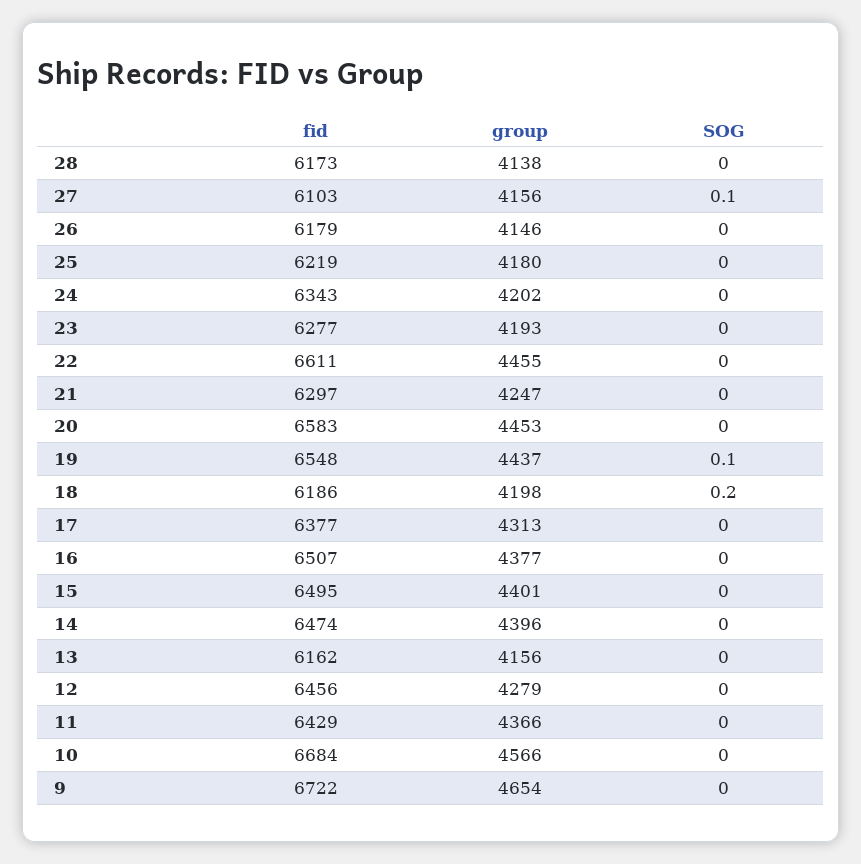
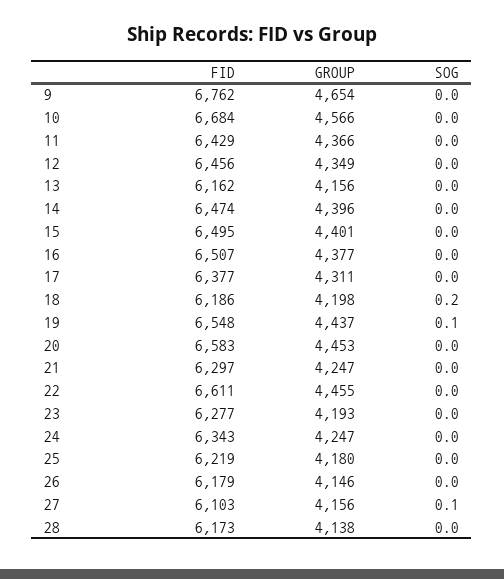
  {
    "fid": {
      "28": 6173,
      "27": 6103,
      "26": 6179,
      "25": 6219,
      "24": 6343,
      "23": 6277,
      "22": 6611,
      "21": 6297,
      "20": 6583,
      "19": 6548,
      "18": 6186,
      "17": 6377,
      "16": 6507,
      "15": 6495,
      "14": 6474,
      "13": 6162,
      "12": 6456,
      "11": 6429,
      "10": 6684,
-     "9": 6722
+     "9": 6762
    },
    "group": {
      "28": 4138,
      "27": 4156,
      "26": 4146,
      "25": 4180,
-     "24": 4202,
+     "24": 4247,
      "23": 4193,
      "22": 4455,
      "21": 4247,
      "20": 4453,
      "19": 4437,
      "18": 4198,
-     "17": 4313,
+     "17": 4311,
      "16": 4377,
      "15": 4401,
      "14": 4396,
      "13": 4156,
-     "12": 4279,
+     "12": 4349,
      "11": 4366,
      "10": 4566,
      "9": 4654
    },
    "SOG": {
      "28": 0,
      "27": 0.1,
      "26": 0,
      "25": 0,
      "24": 0,
      "23": 0,
      "22": 0,
      "21": 0,
      "20": 0,
      "19": 0.1,
      "18": 0.2,
      "17": 0,
      "16": 0,
      "15": 0,
      "14": 0,
      "13": 0,
      "12": 0,
      "11": 0,
      "10": 0,
      "9": 0
    }
  }

